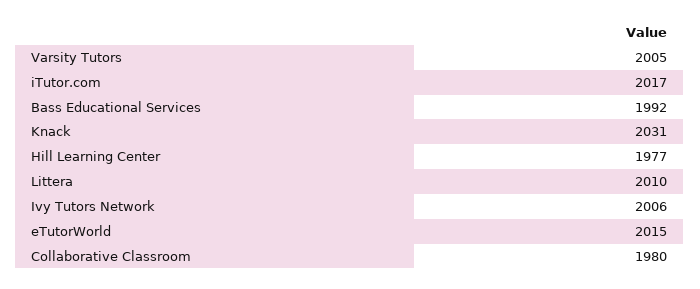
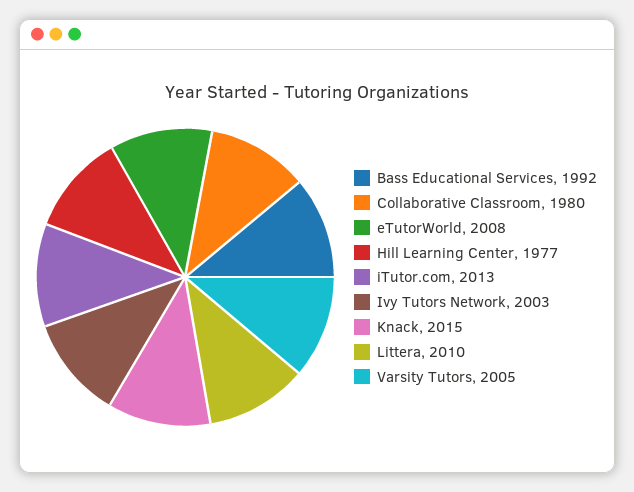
  {
    "Varsity Tutors": 2005,
-   "iTutor.com": 2017,
+   "iTutor.com": 2013,
    "Bass Educational Services": 1992,
-   "Knack": 2031,
+   "Knack": 2015,
    "Hill Learning Center": 1977,
    "Littera": 2010,
-   "Ivy Tutors Network": 2006,
+   "Ivy Tutors Network": 2003,
-   "eTutorWorld": 2015,
+   "eTutorWorld": 2008,
    "Collaborative Classroom": 1980
  }

